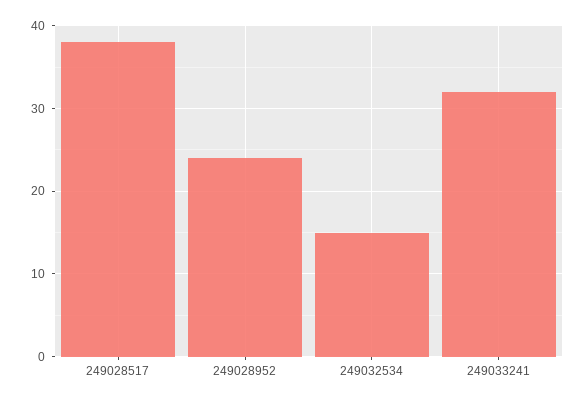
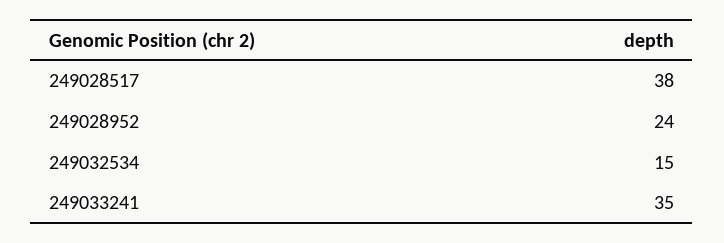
  {
    "249028517": 38,
    "249028952": 24,
    "249032534": 15,
-   "249033241": 32
+   "249033241": 35
  }

